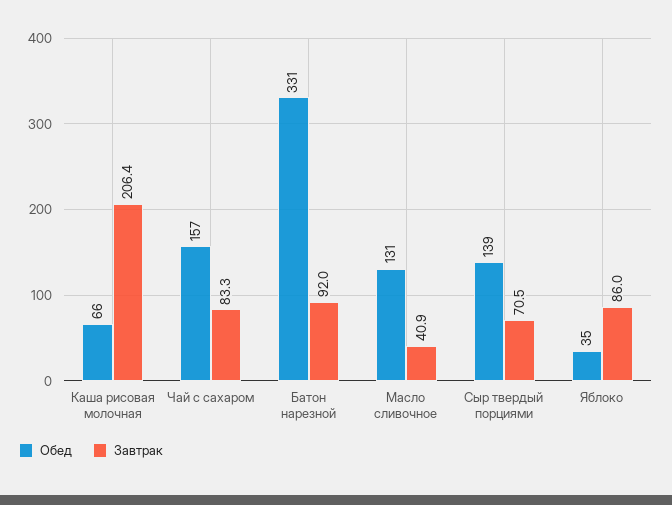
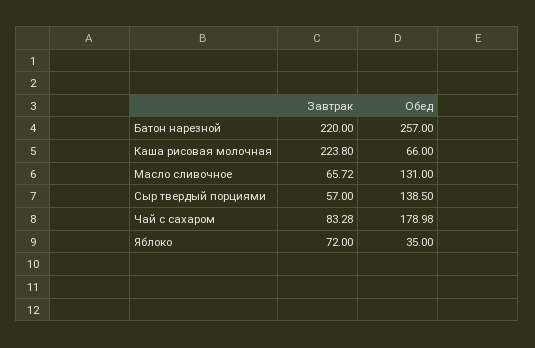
  {
    "Обед": {
      "Каша рисовая молочная": 66,
-     "Чай с сахаром": 157,
+     "Чай с сахаром": 178.98,
-     "Батон нарезной": 331,
+     "Батон нарезной": 257,
      "Масло сливочное": 131,
      "Сыр твердый порциями": 138.5,
      "Яблоко": 35
    },
    "Завтрак": {
-     "Каша рисовая молочная": 206.4,
+     "Каша рисовая молочная": 223.8,
      "Чай с сахаром": 83.28,
-     "Батон нарезной": 92,
+     "Батон нарезной": 220,
-     "Масло сливочное": 40.9,
+     "Масло сливочное": 65.72,
-     "Сыр твердый порциями": 70.5,
+     "Сыр твердый порциями": 57,
-     "Яблоко": 86
+     "Яблоко": 72
    }
  }

